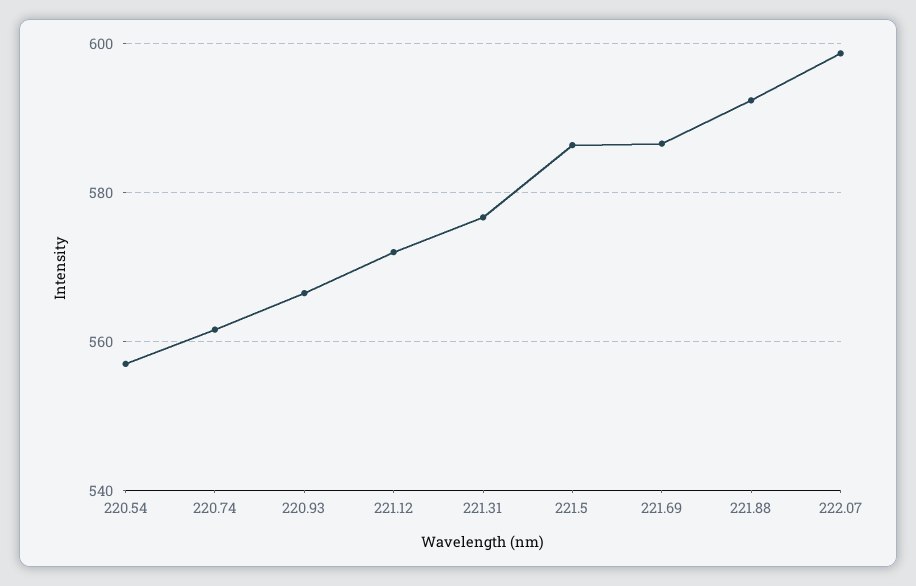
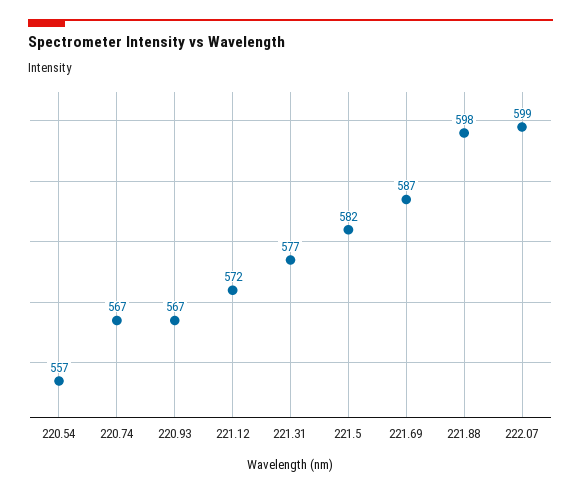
  {
    "220.54": 557,
-   "220.74": 562,
+   "220.74": 567,
    "220.93": 567,
    "221.12": 572,
    "221.31": 577,
-   "221.5": 586,
+   "221.5": 582,
    "221.69": 587,
-   "221.88": 592,
+   "221.88": 598,
    "222.07": 599
  }

